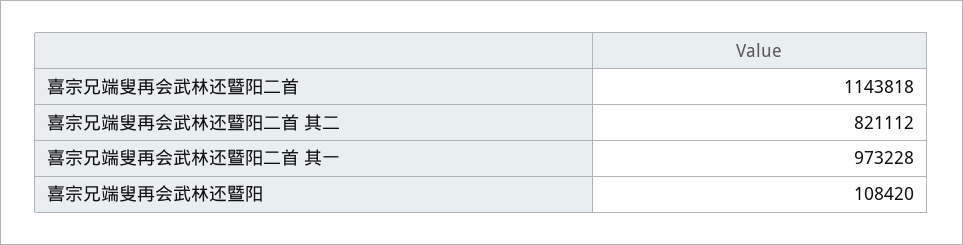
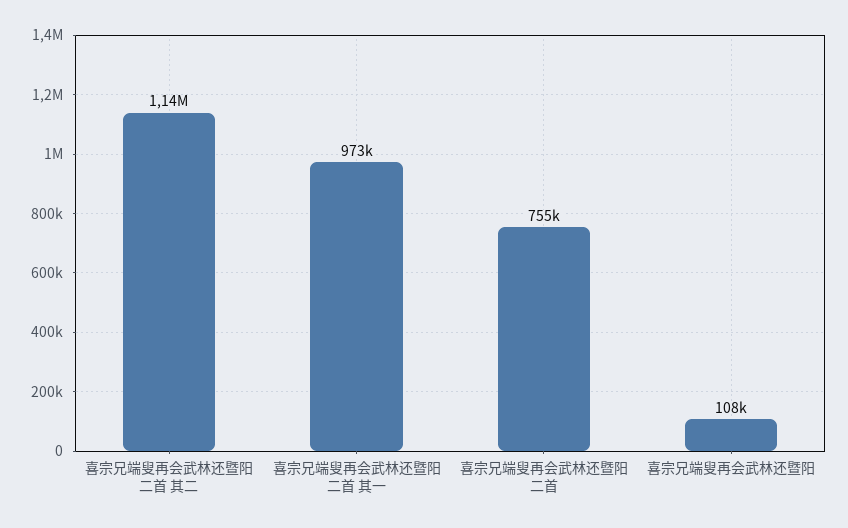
  {
-   "喜宗兄端叟再会武林还暨阳二首": 1143818,
+   "喜宗兄端叟再会武林还暨阳二首": 755000,
-   "喜宗兄端叟再会武林还暨阳二首 其二": 821112,
+   "喜宗兄端叟再会武林还暨阳二首 其二": 1140000,
    "喜宗兄端叟再会武林还暨阳二首 其一": 973228,
    "喜宗兄端叟再会武林还暨阳": 108420
  }

